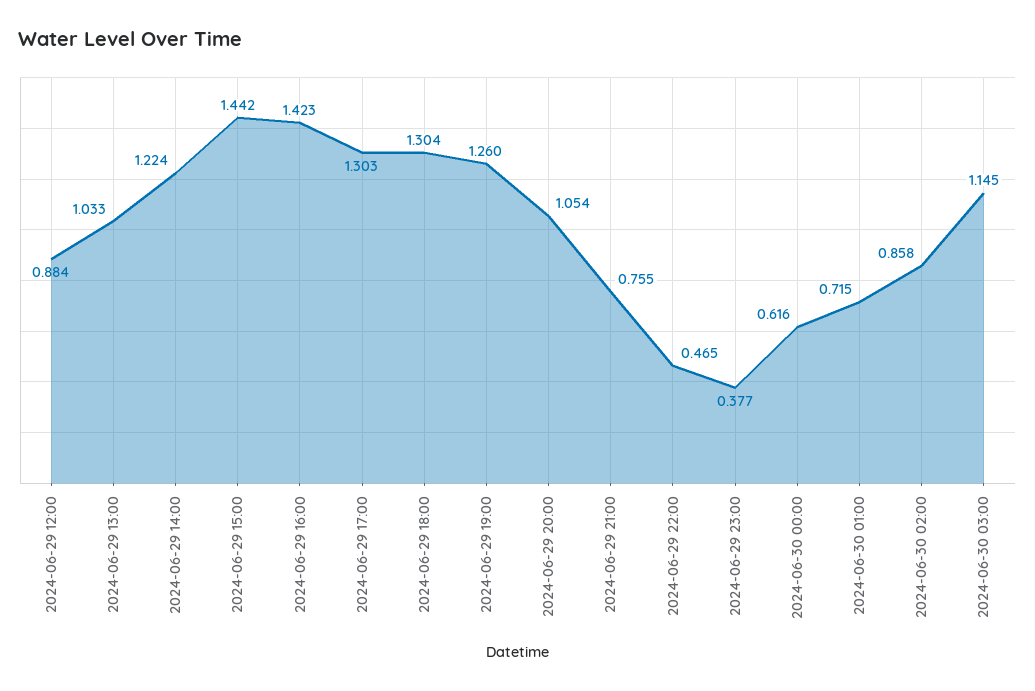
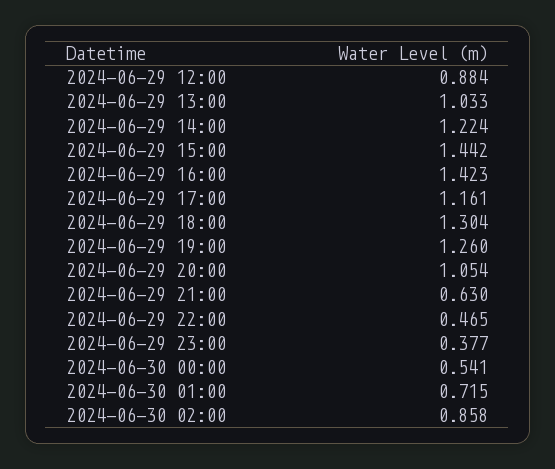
  {
    "2024-06-29 12:00": 0.884,
    "2024-06-29 13:00": 1.033,
    "2024-06-29 14:00": 1.224,
    "2024-06-29 15:00": 1.442,
    "2024-06-29 16:00": 1.423,
-   "2024-06-29 17:00": 1.303,
+   "2024-06-29 17:00": 1.161,
    "2024-06-29 18:00": 1.304,
    "2024-06-29 19:00": 1.26,
    "2024-06-29 20:00": 1.054,
-   "2024-06-29 21:00": 0.755,
+   "2024-06-29 21:00": 0.63,
    "2024-06-29 22:00": 0.465,
    "2024-06-29 23:00": 0.377,
-   "2024-06-30 00:00": 0.616,
+   "2024-06-30 00:00": 0.541,
    "2024-06-30 01:00": 0.715,
-   "2024-06-30 02:00": 0.858,
+   "2024-06-30 02:00": 0.858
-   "2024-06-30 03:00": 1.145
  }

